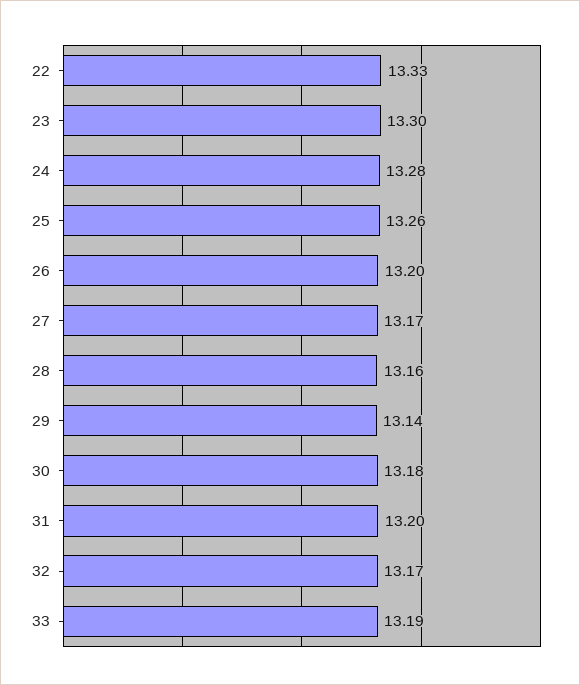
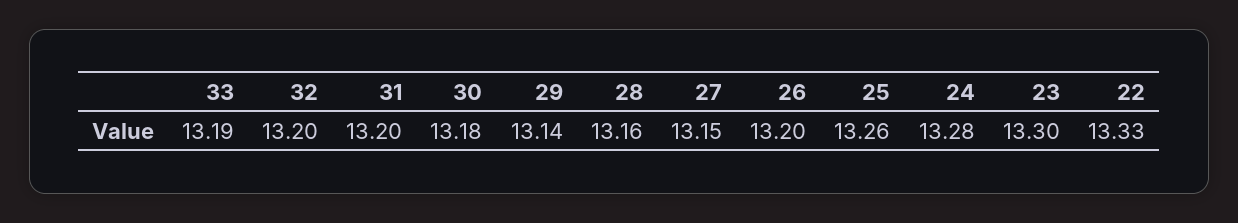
  {
    "22": 13.33,
    "23": 13.3,
    "24": 13.28,
    "25": 13.26,
    "26": 13.2,
-   "27": 13.17,
+   "27": 13.15,
    "28": 13.16,
    "29": 13.14,
    "30": 13.18,
    "31": 13.2,
-   "32": 13.17,
+   "32": 13.2,
    "33": 13.19
  }

